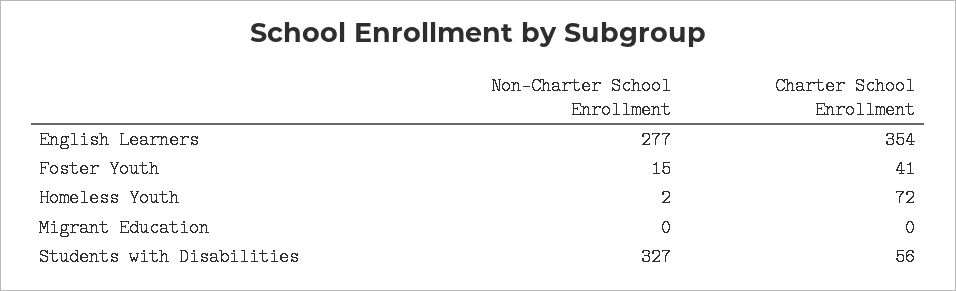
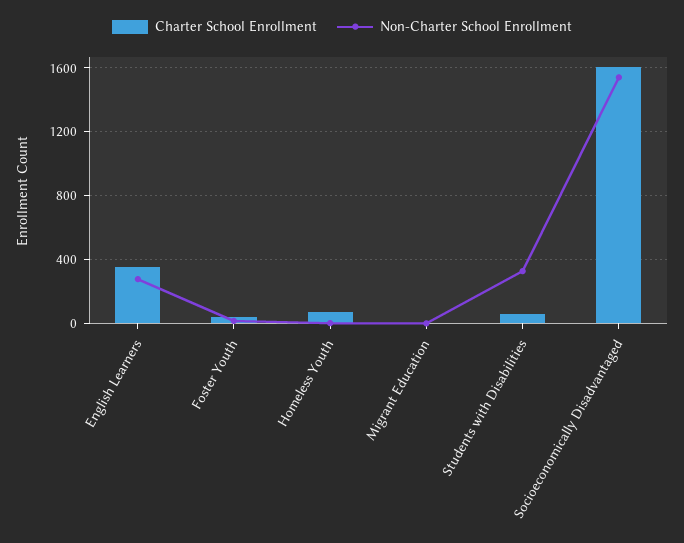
  {
    "Non-Charter School Enrollment": {
      "English Learners": 277,
      "Foster Youth": 15,
      "Homeless Youth": 2,
      "Migrant Education": 0,
-     "Students with Disabilities": 327
+     "Students with Disabilities": 327,
+     "Socioeconomically Disadvantaged": 1550
    },
    "Charter School Enrollment": {
      "English Learners": 354,
      "Foster Youth": 41,
      "Homeless Youth": 72,
      "Migrant Education": 0,
-     "Students with Disabilities": 56
+     "Students with Disabilities": 56,
+     "Socioeconomically Disadvantaged": 1600
    }
  }

